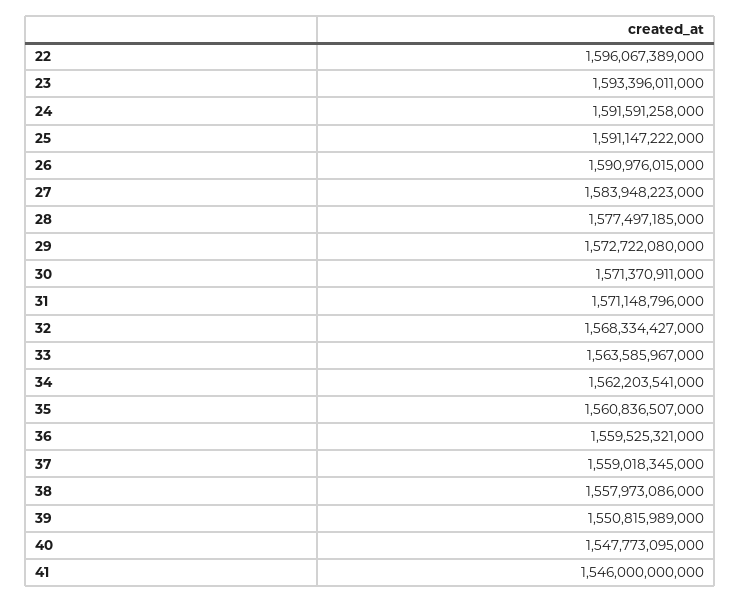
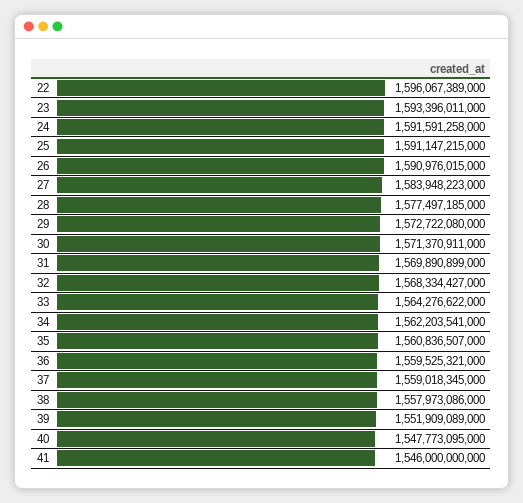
  {
    "22": 1596067389000,
    "23": 1593396011000,
    "24": 1591591258000,
-   "25": 1591147222000,
+   "25": 1591147215000,
    "26": 1590976015000,
    "27": 1583948223000,
    "28": 1577497185000,
    "29": 1572722080000,
    "30": 1571370911000,
-   "31": 1571148796000,
+   "31": 1569890899000,
    "32": 1568334427000,
-   "33": 1563585967000,
+   "33": 1564276622000,
    "34": 1562203541000,
    "35": 1560836507000,
    "36": 1559525321000,
    "37": 1559018345000,
    "38": 1557973086000,
-   "39": 1550815989000,
+   "39": 1551909089000,
    "40": 1547773095000,
    "41": 1546000000000
  }

